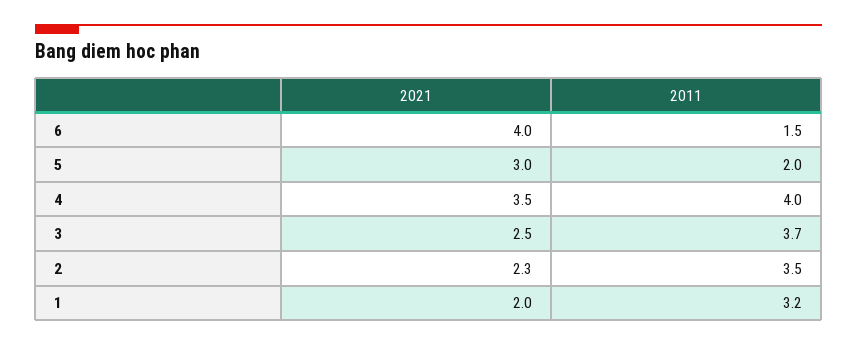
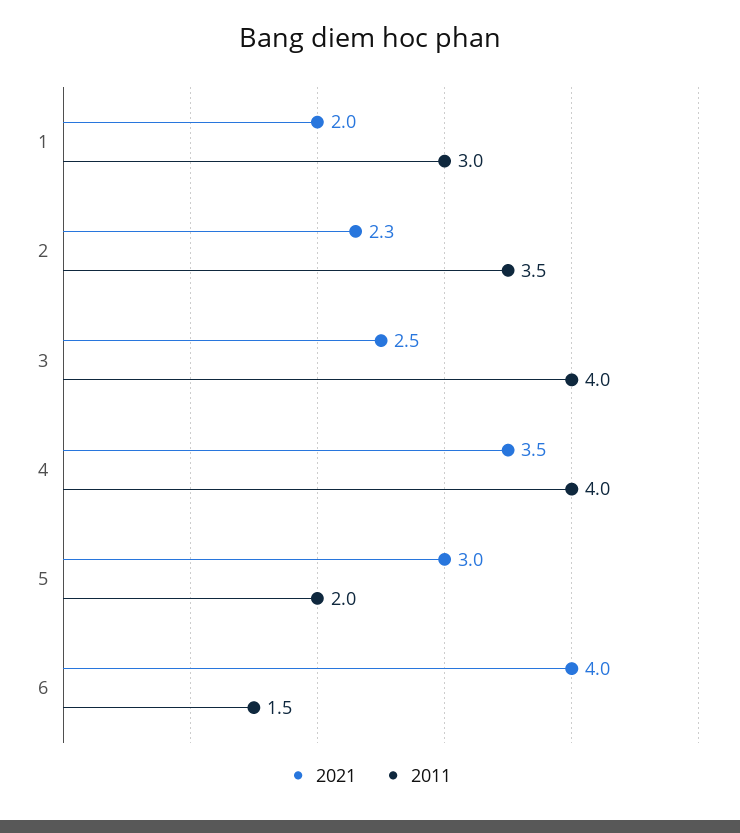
  {
    "2021": {
      "6": 4,
      "5": 3,
      "4": 3.5,
      "3": 2.5,
      "2": 2.3,
      "1": 2
    },
    "2011": {
      "6": 1.5,
      "5": 2,
      "4": 4,
-     "3": 3.7,
+     "3": 4,
      "2": 3.5,
-     "1": 3.2
+     "1": 3
    }
  }

